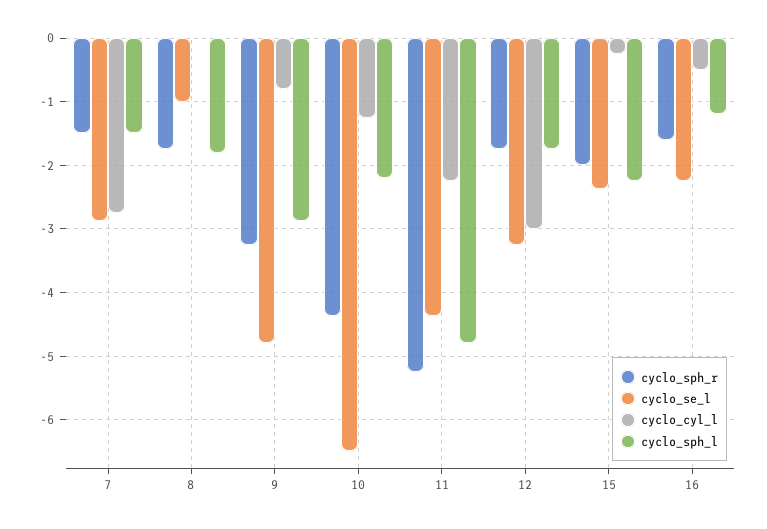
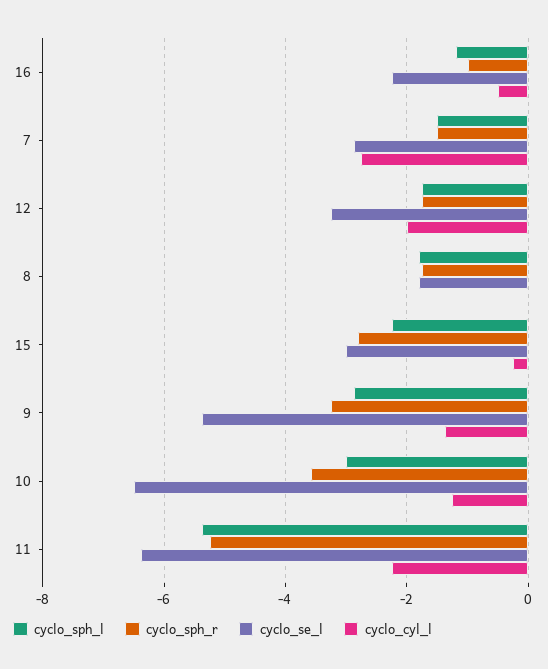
  {
    "cyclo_sph_r": {
      "7": -1.5,
      "8": -1.8,
      "9": -3.3,
-     "10": -4.4,
+     "10": -3.6,
      "11": -5.3,
      "12": -1.8,
-     "15": -2,
+     "15": -2.8,
-     "16": -1.6
+     "16": -1
    },
    "cyclo_se_l": {
      "7": -2.9,
-     "8": -1,
+     "8": -1.8,
-     "9": -4.8,
+     "9": -5.4,
      "10": -6.5,
-     "11": -4.4,
+     "11": -6.4,
      "12": -3.3,
-     "15": -2.4,
+     "15": -3,
      "16": -2.3
    },
    "cyclo_cyl_l": {
      "7": -2.8,
      "8": 0,
-     "9": -0.8,
+     "9": -1.4,
      "10": -1.3,
      "11": -2.3,
-     "12": -3,
+     "12": -2,
      "15": -0.3,
      "16": -0.5
    },
    "cyclo_sph_l": {
      "7": -1.5,
      "8": -1.8,
      "9": -2.9,
-     "10": -2.2,
+     "10": -3,
-     "11": -4.8,
+     "11": -5.4,
      "12": -1.8,
      "15": -2.3,
      "16": -1.2
    }
  }

